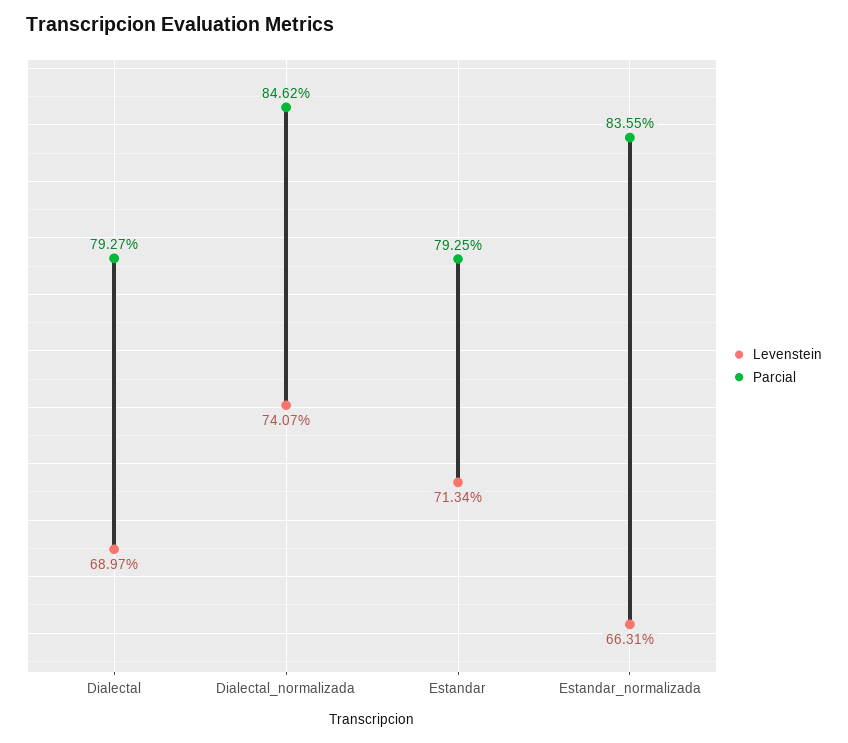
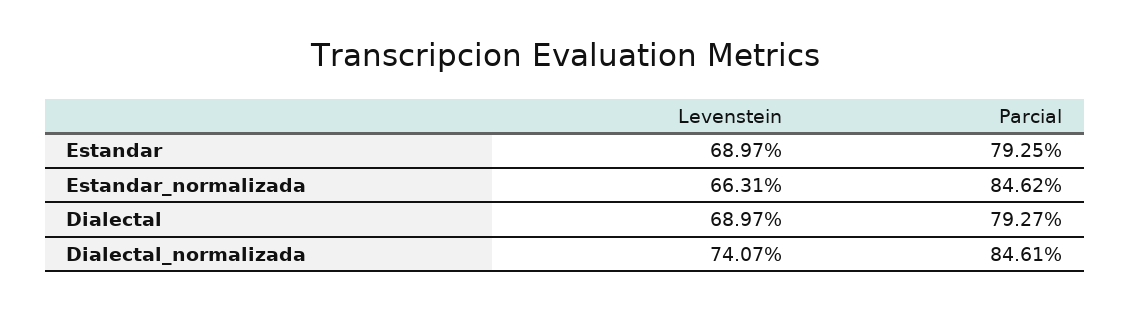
  {
    "Levenstein": {
      "Dialectal": 68.97,
      "Dialectal_normalizada": 74.07,
-     "Estandar": 71.34,
+     "Estandar": 68.97,
      "Estandar_normalizada": 66.31
    },
    "Parcial": {
      "Dialectal": 79.27,
-     "Dialectal_normalizada": 84.62,
+     "Dialectal_normalizada": 84.61,
      "Estandar": 79.25,
-     "Estandar_normalizada": 83.55
+     "Estandar_normalizada": 84.62
    }
  }

